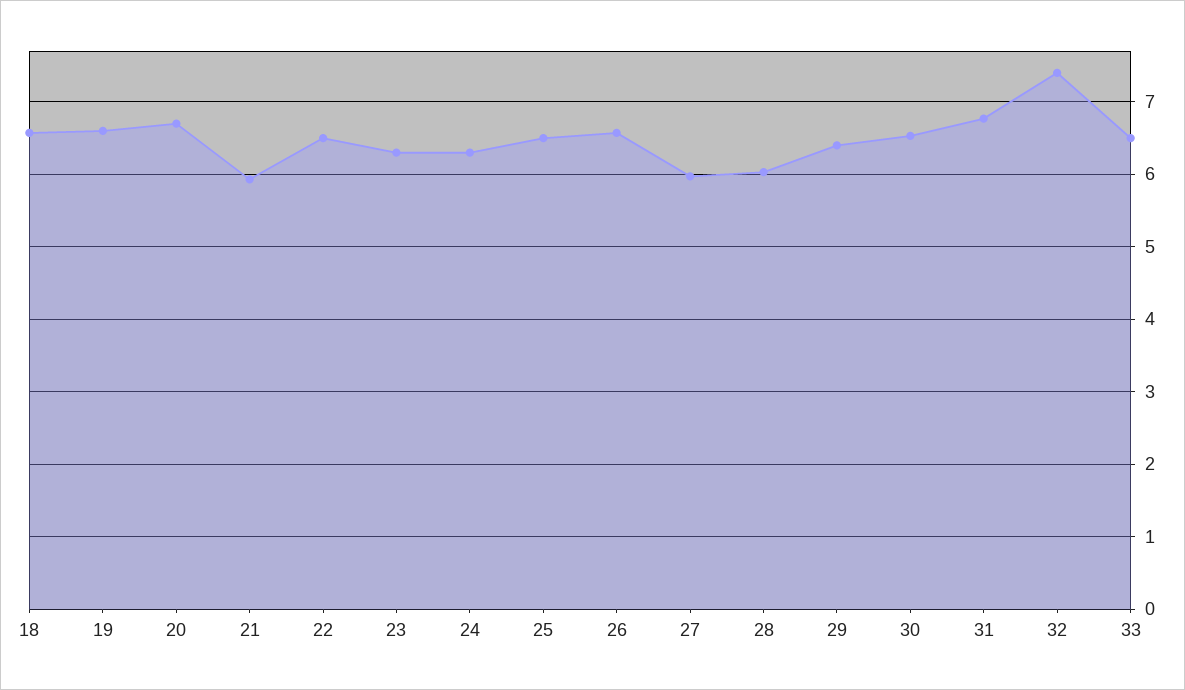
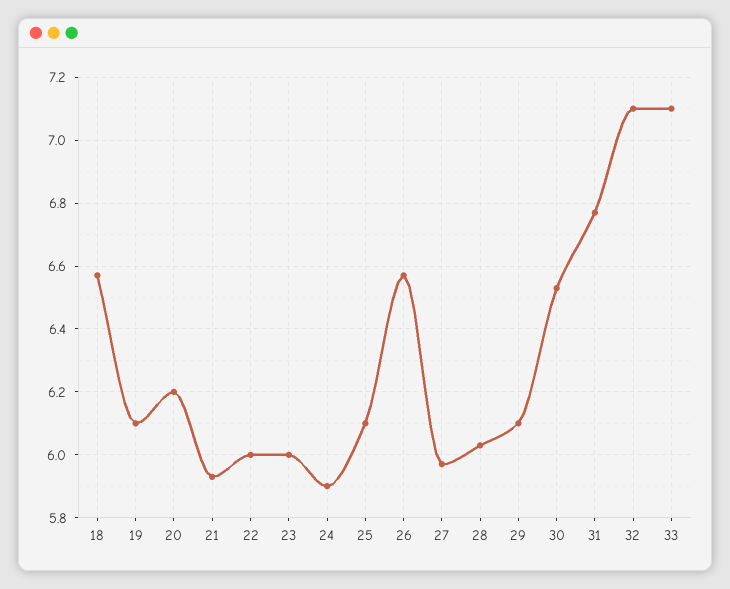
  {
    "18": 6.55,
-   "19": 6.6,
+   "19": 6.1,
-   "20": 6.7,
+   "20": 6.2,
    "21": 5.95,
-   "22": 6.5,
+   "22": 6,
-   "23": 6.3,
+   "23": 6,
-   "24": 6.3,
+   "24": 5.9,
-   "25": 6.5,
+   "25": 6.1,
    "26": 6.55,
    "27": 5.95,
    "28": 6.05,
-   "29": 6.4,
+   "29": 6.1,
    "30": 6.55,
    "31": 6.75,
-   "32": 7.4,
+   "32": 7.1,
-   "33": 6.5
+   "33": 7.1
  }

